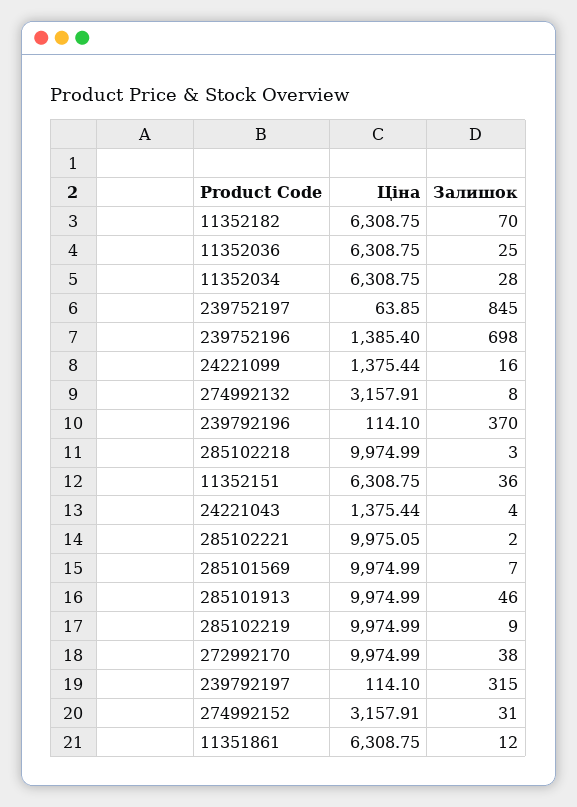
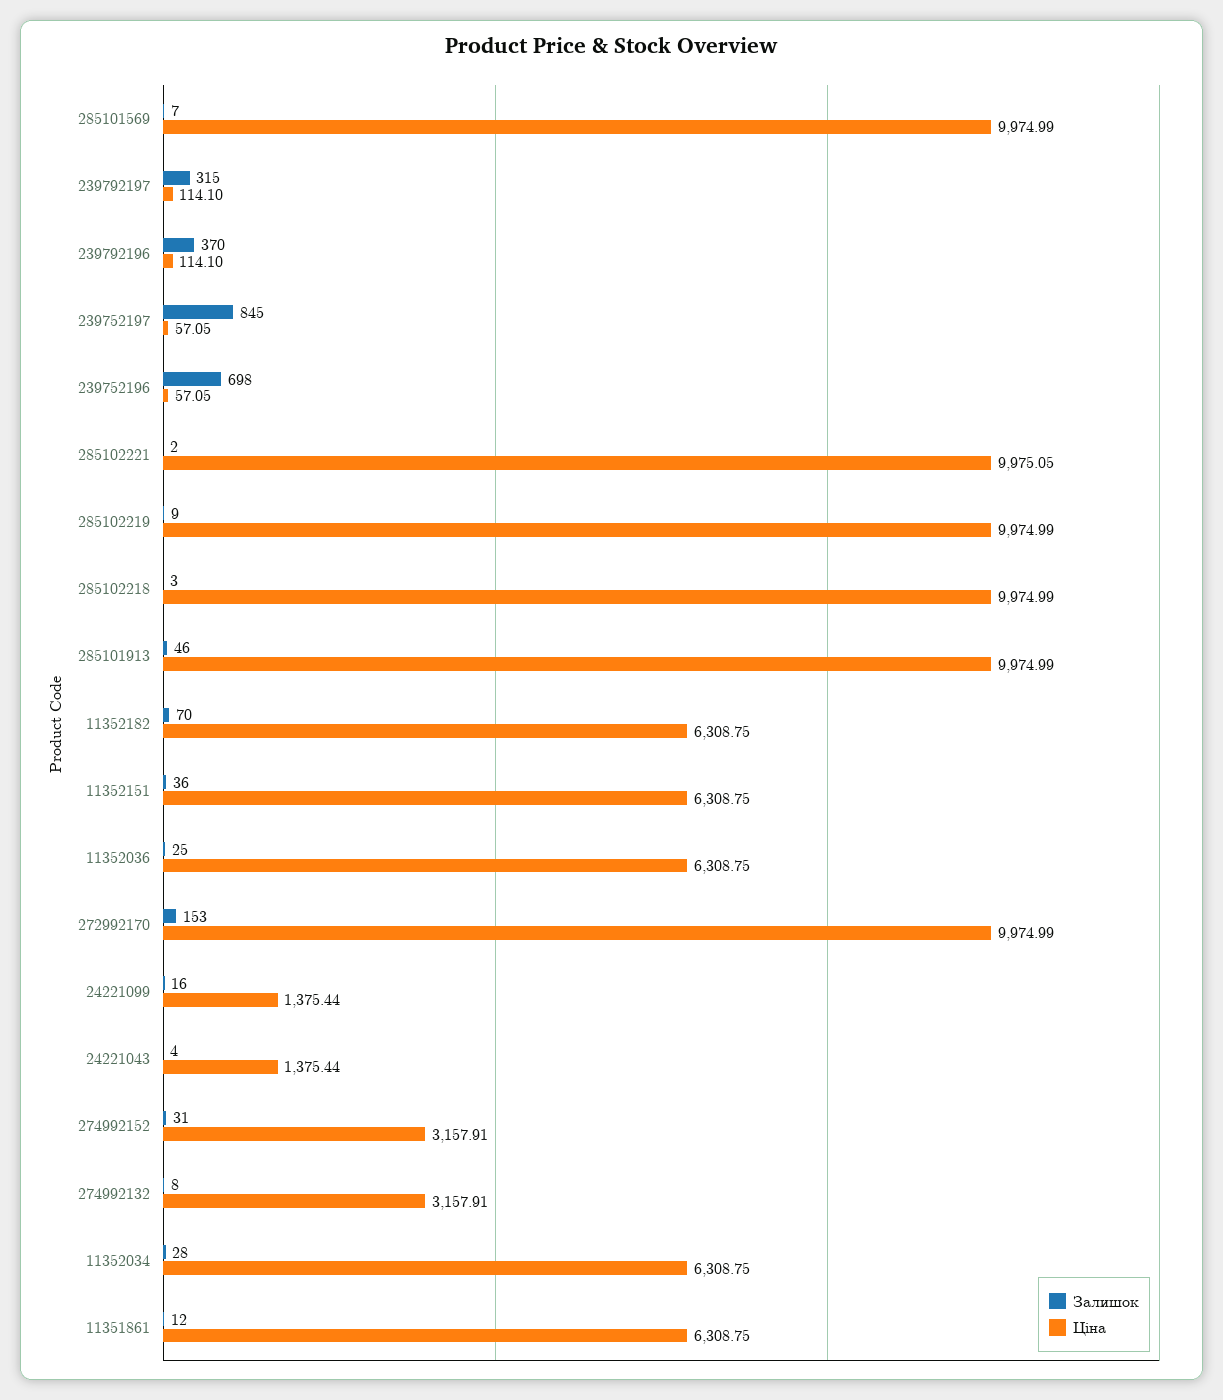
  {
    "Ціна": {
      "11352182": 6308.75,
      "11352036": 6308.75,
      "11352034": 6308.75,
-     "239752197": 63.85,
+     "239752197": 57.05,
-     "239752196": 1385.4,
+     "239752196": 57.05,
      "24221099": 1375.44,
      "274992132": 3157.91,
      "239792196": 114.1,
      "285102218": 9974.99,
      "11352151": 6308.75,
      "24221043": 1375.44,
      "285102221": 9975.05,
      "285101569": 9974.99,
      "285101913": 9974.99,
      "285102219": 9974.99,
      "272992170": 9974.99,
      "239792197": 114.1,
      "274992152": 3157.91,
      "11351861": 6308.75
    },
    "Залишок": {
      "11352182": 70,
      "11352036": 25,
      "11352034": 28,
      "239752197": 845,
      "239752196": 698,
      "24221099": 16,
      "274992132": 8,
      "239792196": 370,
      "285102218": 3,
      "11352151": 36,
      "24221043": 4,
      "285102221": 2,
      "285101569": 7,
      "285101913": 46,
      "285102219": 9,
-     "272992170": 38,
+     "272992170": 153,
      "239792197": 315,
      "274992152": 31,
      "11351861": 12
    }
  }

